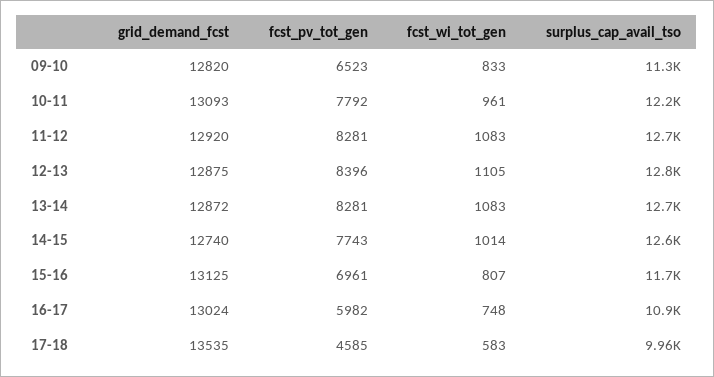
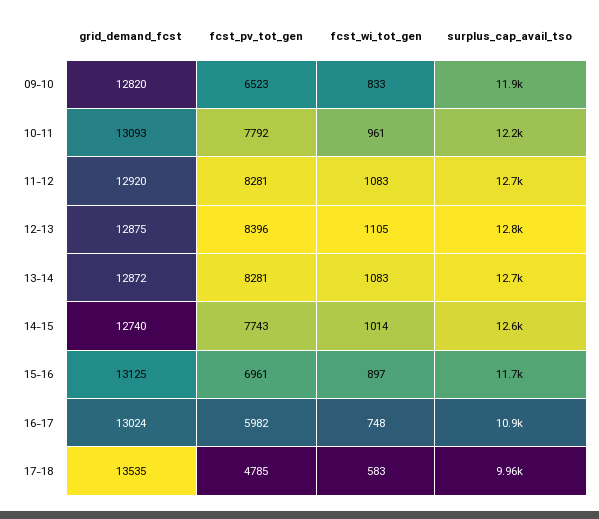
  {
    "grid_demand_fcst": {
      "09-10": 12820,
      "10-11": 13093,
      "11-12": 12920,
      "12-13": 12875,
      "13-14": 12872,
      "14-15": 12740,
      "15-16": 13125,
      "16-17": 13024,
      "17-18": 13535
    },
    "fcst_pv_tot_gen": {
      "09-10": 6523,
      "10-11": 7792,
      "11-12": 8281,
      "12-13": 8396,
      "13-14": 8281,
      "14-15": 7743,
      "15-16": 6961,
      "16-17": 5982,
-     "17-18": 4585
+     "17-18": 4785
    },
    "fcst_wi_tot_gen": {
      "09-10": 833,
      "10-11": 961,
      "11-12": 1083,
      "12-13": 1105,
      "13-14": 1083,
      "14-15": 1014,
-     "15-16": 807,
+     "15-16": 897,
      "16-17": 748,
      "17-18": 583
    },
    "surplus_cap_avail_tso": {
-     "09-10": 11300,
+     "09-10": 11900,
      "10-11": 12200,
      "11-12": 12700,
      "12-13": 12800,
      "13-14": 12700,
      "14-15": 12600,
      "15-16": 11700,
      "16-17": 10900,
      "17-18": 9960
    }
  }

